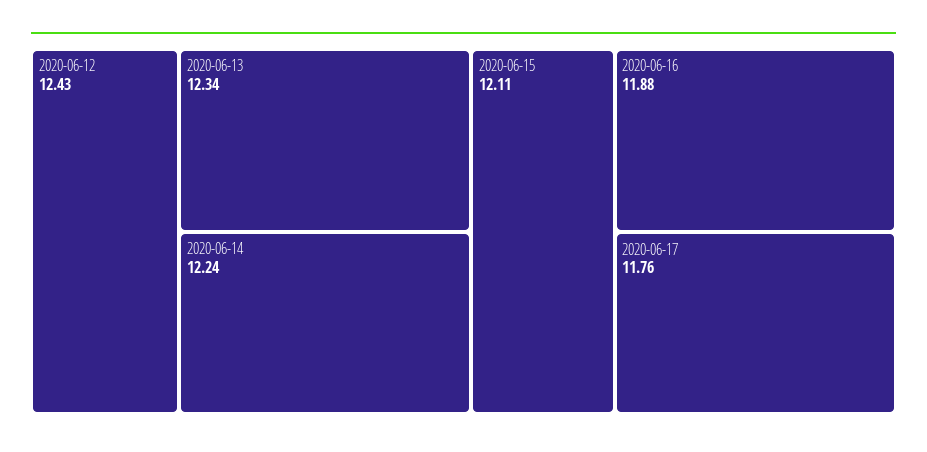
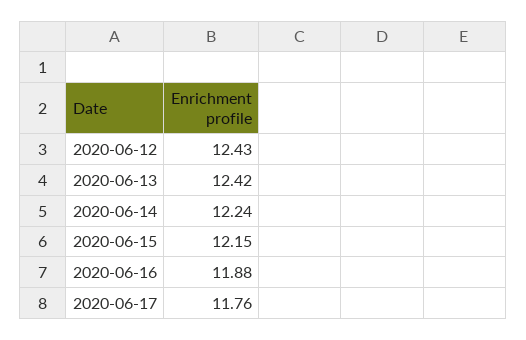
  {
    "2020-06-12": 12.43,
-   "2020-06-13": 12.34,
+   "2020-06-13": 12.42,
    "2020-06-14": 12.24,
-   "2020-06-15": 12.11,
+   "2020-06-15": 12.15,
    "2020-06-16": 11.88,
    "2020-06-17": 11.76
  }

